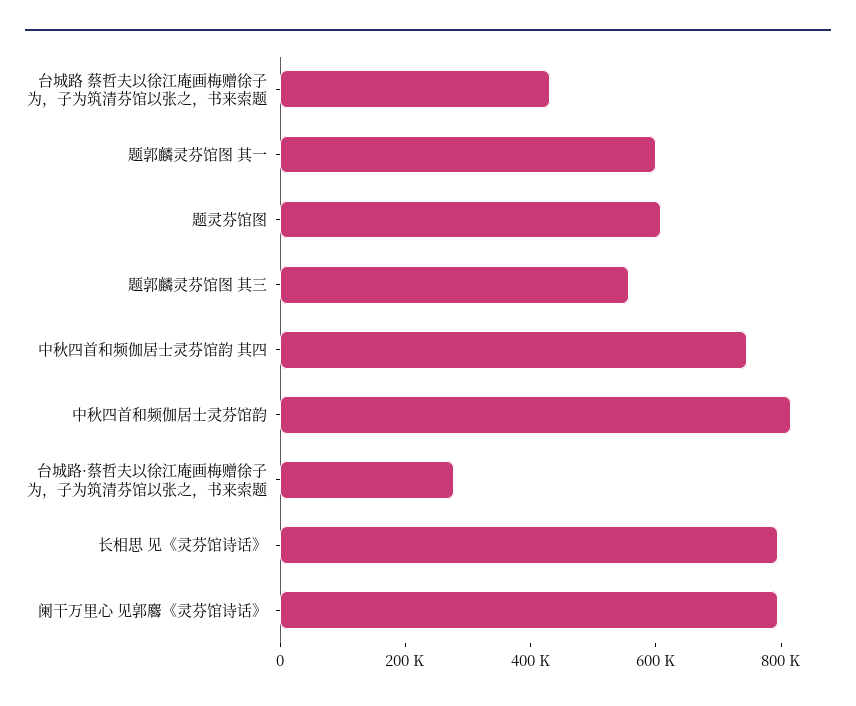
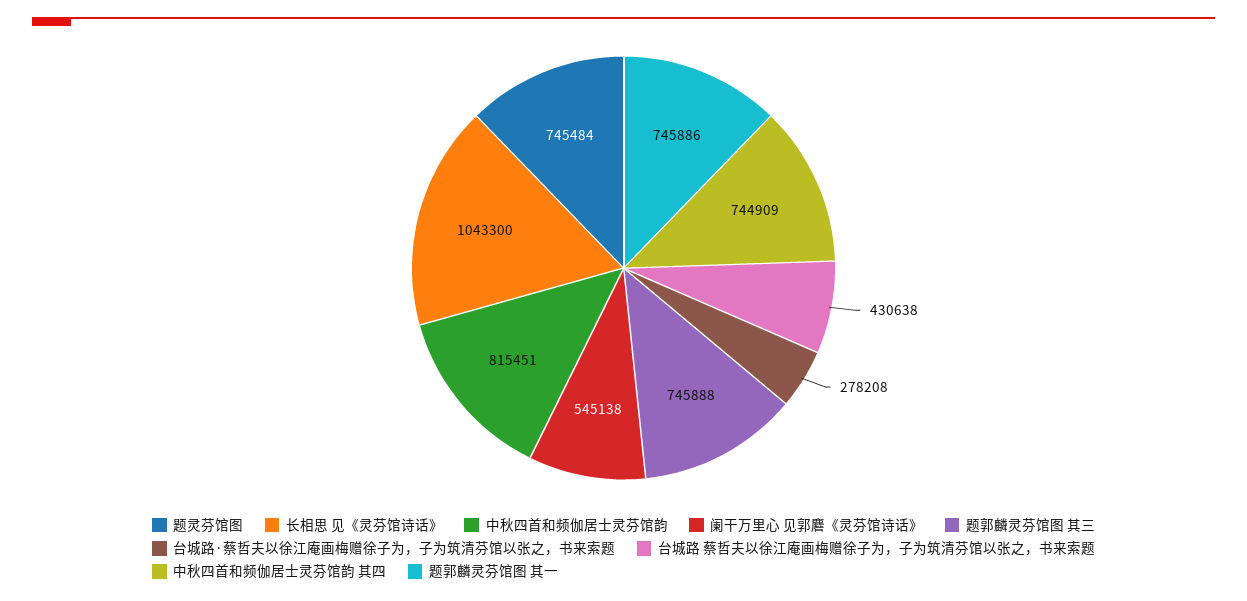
  {
    "台城路 蔡哲夫以徐江庵画梅赠徐子为，子为筑清芬馆以张之，书来索题": 430638,
-   "题郭麟灵芬馆图 其一": 600000,
+   "题郭麟灵芬馆图 其一": 745886,
-   "题灵芬馆图": 600000,
+   "题灵芬馆图": 745484,
-   "题郭麟灵芬馆图 其三": 550000,
+   "题郭麟灵芬馆图 其三": 745888,
    "中秋四首和频伽居士灵芬馆韵 其四": 744909,
    "中秋四首和频伽居士灵芬馆韵": 815451,
    "台城路·蔡哲夫以徐江庵画梅赠徐子为，子为筑清芬馆以张之，书来索题": 278208,
-   "长相思 见《灵芬馆诗话》": 800000,
+   "长相思 见《灵芬馆诗话》": 1043300,
-   "阑干万里心 见郭麔《灵芬馆诗话》": 800000
+   "阑干万里心 见郭麔《灵芬馆诗话》": 545138
  }

